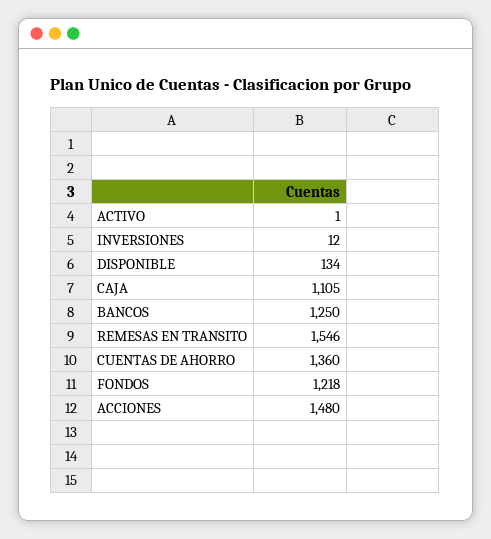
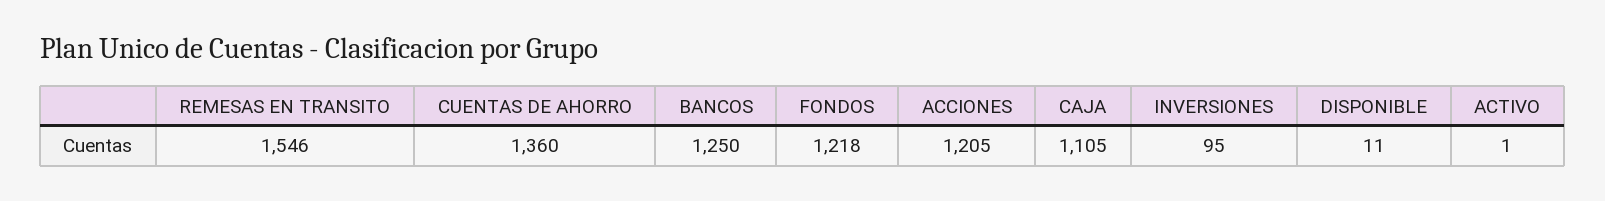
  {
    "ACTIVO": 1,
-   "INVERSIONES": 12,
+   "INVERSIONES": 95,
-   "DISPONIBLE": 134,
+   "DISPONIBLE": 11,
    "CAJA": 1105,
    "BANCOS": 1250,
    "REMESAS EN TRANSITO": 1546,
    "CUENTAS DE AHORRO": 1360,
    "FONDOS": 1218,
-   "ACCIONES": 1480
+   "ACCIONES": 1205
  }

